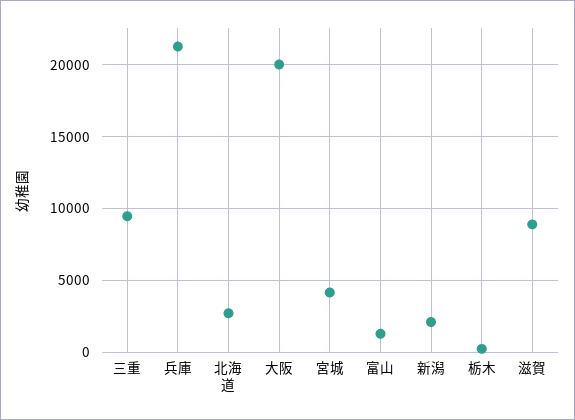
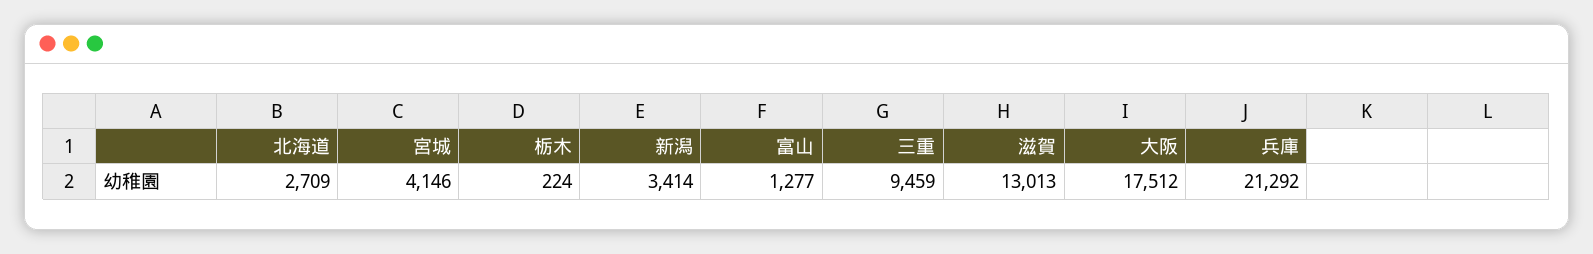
  {
    "三重": 9459,
    "兵庫": 21292,
    "北海道": 2709,
-   "大阪": 20000,
+   "大阪": 17512,
    "宮城": 4146,
    "富山": 1277,
-   "新潟": 2000,
+   "新潟": 3414,
    "栃木": 224,
-   "滋賀": 9000
+   "滋賀": 13013
  }

